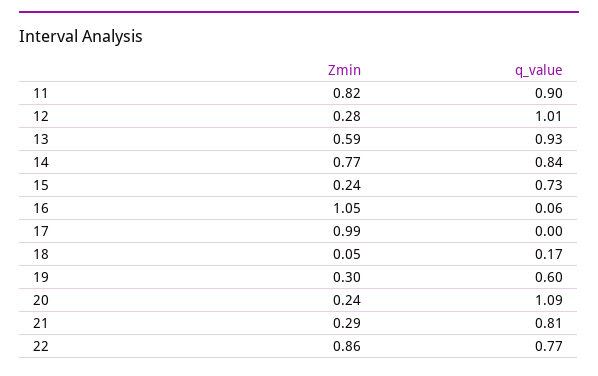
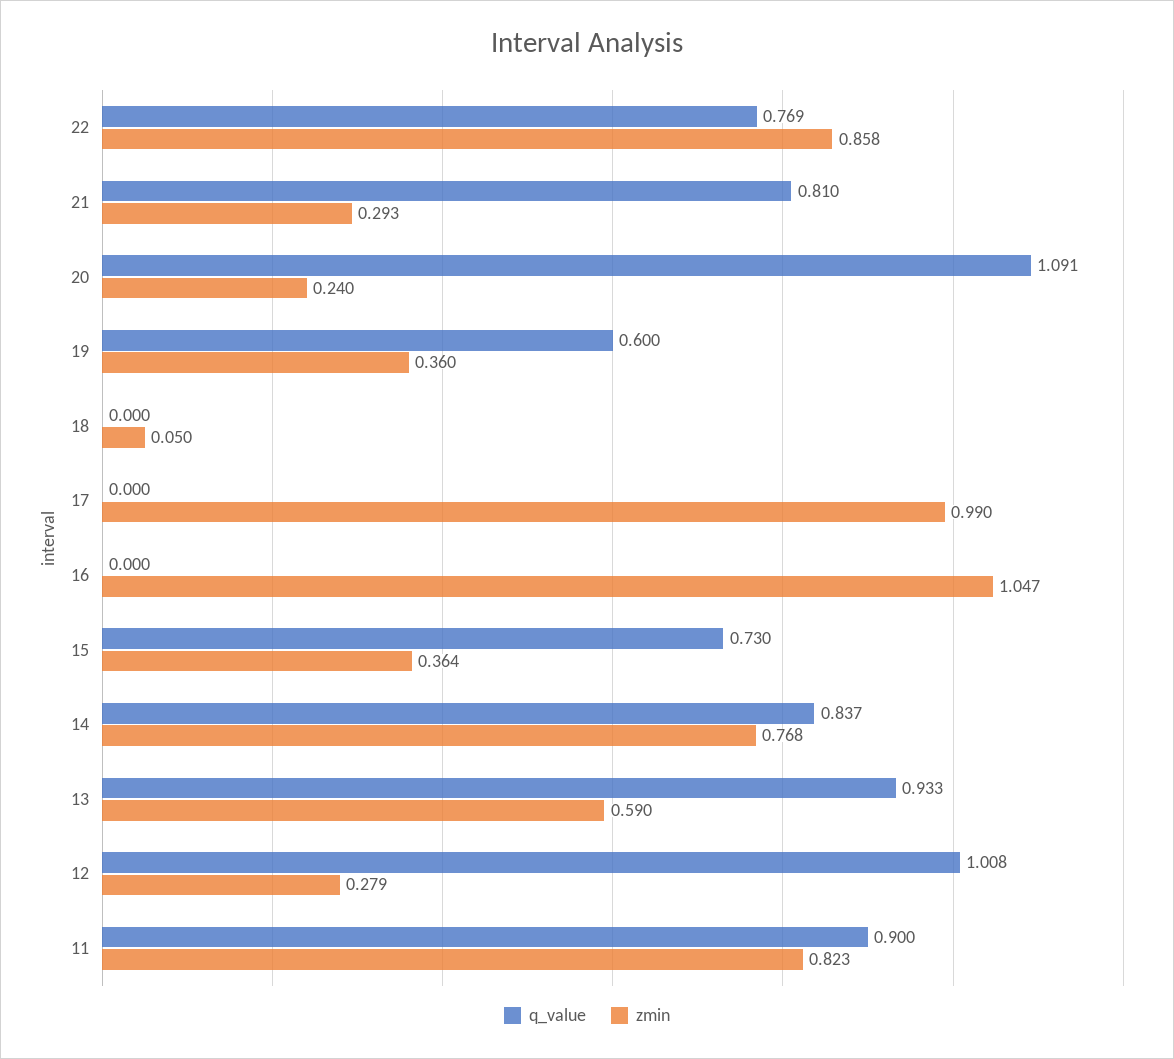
  {
    "Zmin": {
      "11": 0.823,
      "12": 0.279,
      "13": 0.59,
      "14": 0.768,
-     "15": 0.24,
+     "15": 0.364,
      "16": 1.047,
      "17": 0.99,
      "18": 0.05,
-     "19": 0.3,
+     "19": 0.36,
      "20": 0.24,
      "21": 0.293,
      "22": 0.858
    },
    "q_value": {
      "11": 0.9,
      "12": 1.008,
      "13": 0.933,
      "14": 0.837,
      "15": 0.73,
-     "16": 0.06,
+     "16": 0,
      "17": 0,
-     "18": 0.17,
+     "18": 0,
      "19": 0.6,
      "20": 1.091,
      "21": 0.81,
      "22": 0.769
    }
  }

